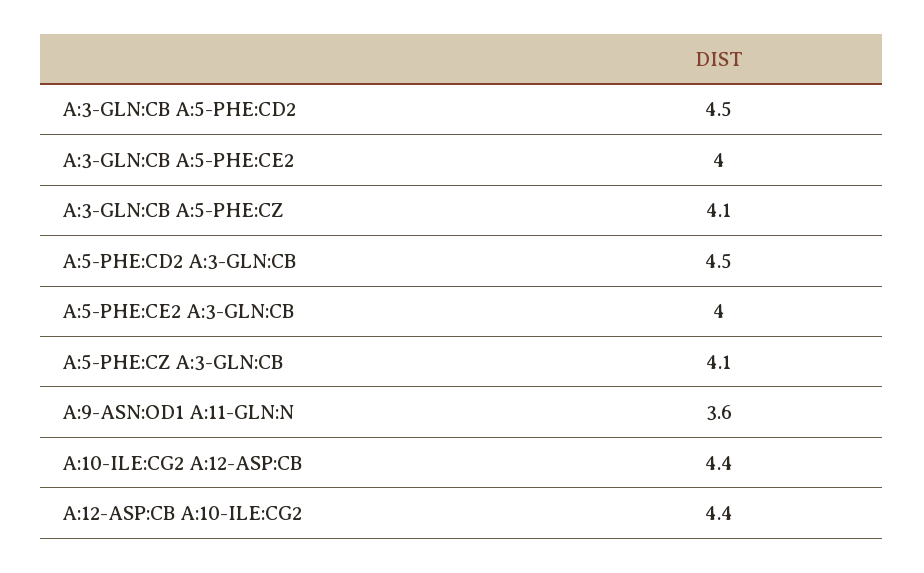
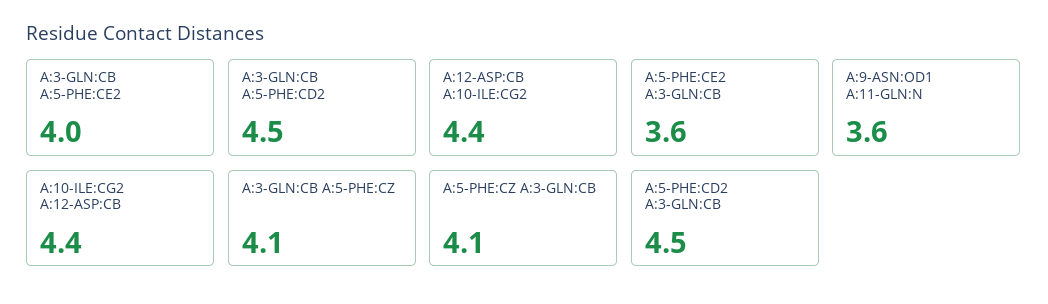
  {
    "A:3-GLN:CB A:5-PHE:CD2": 4.5,
    "A:3-GLN:CB A:5-PHE:CE2": 4,
    "A:3-GLN:CB A:5-PHE:CZ": 4.1,
    "A:5-PHE:CD2 A:3-GLN:CB": 4.5,
-   "A:5-PHE:CE2 A:3-GLN:CB": 4,
+   "A:5-PHE:CE2 A:3-GLN:CB": 3.6,
    "A:5-PHE:CZ A:3-GLN:CB": 4.1,
    "A:9-ASN:OD1 A:11-GLN:N": 3.6,
    "A:10-ILE:CG2 A:12-ASP:CB": 4.4,
    "A:12-ASP:CB A:10-ILE:CG2": 4.4
  }

